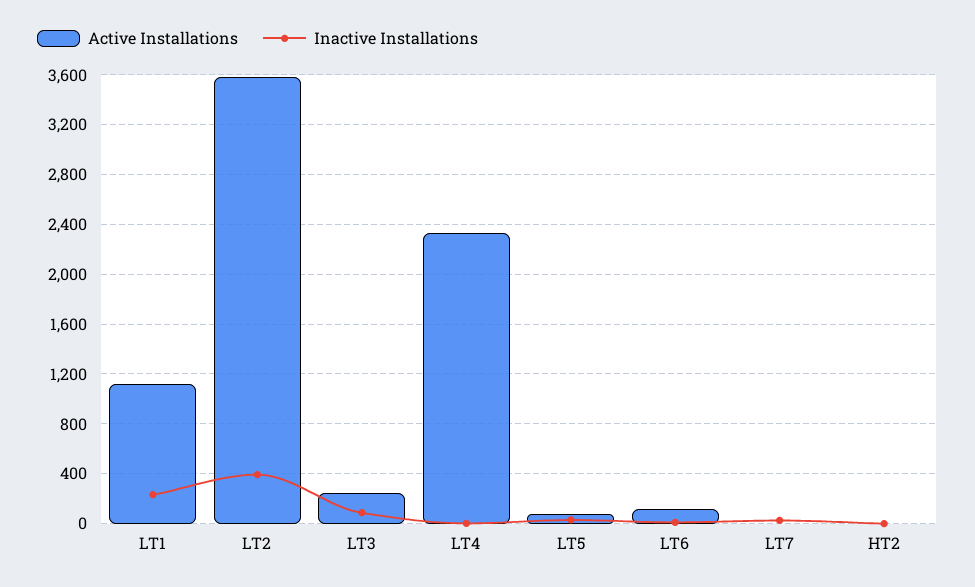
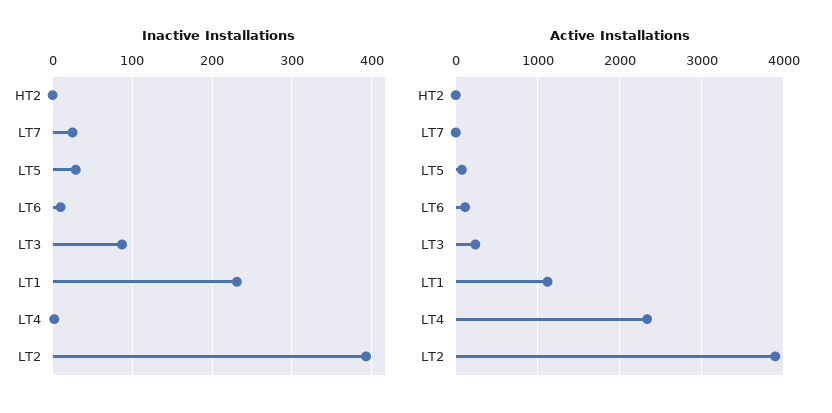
  {
    "Active Installations": {
      "LT1": 1100,
-     "LT2": 3600,
+     "LT2": 3900,
      "LT3": 250,
      "LT4": 2350,
      "LT5": 100,
      "LT6": 100,
      "LT7": 0,
      "HT2": 0
    },
    "Inactive Installations": {
      "LT1": 230,
      "LT2": 390,
      "LT3": 90,
      "LT4": 0,
      "LT5": 30,
      "LT6": 10,
      "LT7": 30,
      "HT2": 0
    }
  }

